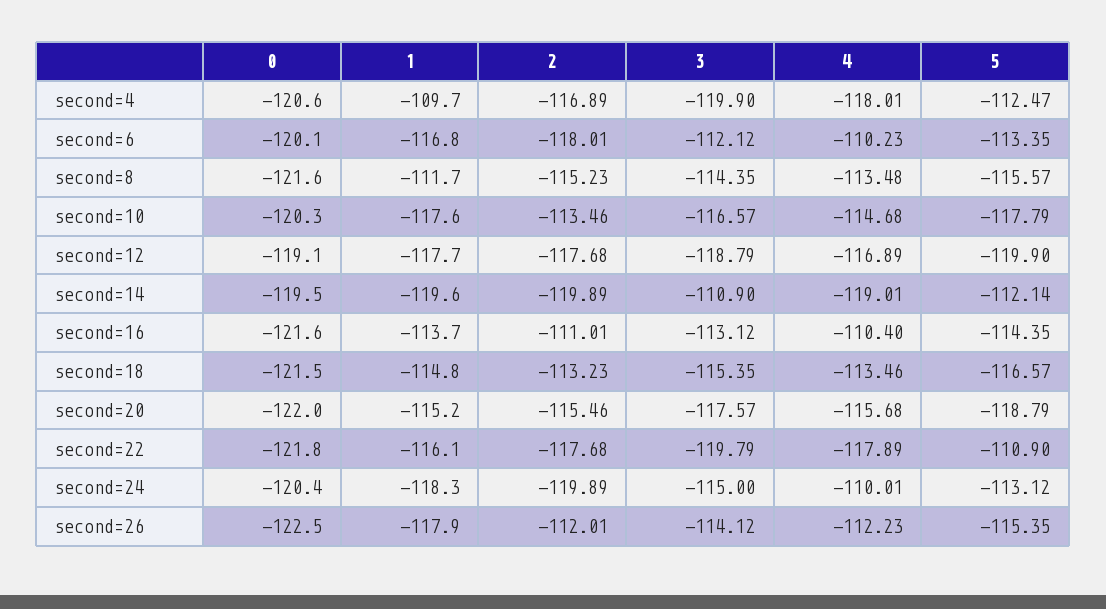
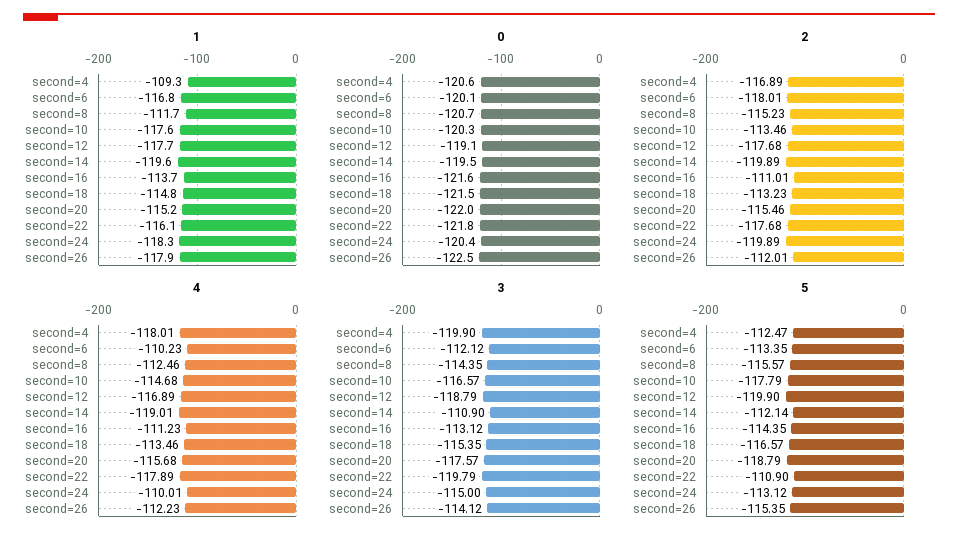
  {
    "0": {
      "second=4": -120.6,
      "second=6": -120.1,
-     "second=8": -121.6,
+     "second=8": -120.7,
      "second=10": -120.3,
      "second=12": -119.1,
      "second=14": -119.5,
      "second=16": -121.6,
      "second=18": -121.5,
      "second=20": -122,
      "second=22": -121.8,
      "second=24": -120.4,
      "second=26": -122.5
    },
    "1": {
-     "second=4": -109.7,
+     "second=4": -109.3,
      "second=6": -116.8,
      "second=8": -111.7,
      "second=10": -117.6,
      "second=12": -117.7,
      "second=14": -119.6,
      "second=16": -113.7,
      "second=18": -114.8,
      "second=20": -115.2,
      "second=22": -116.1,
      "second=24": -118.3,
      "second=26": -117.9
    },
    "2": {
      "second=4": -116.89,
      "second=6": -118.01,
      "second=8": -115.23,
      "second=10": -113.46,
      "second=12": -117.68,
      "second=14": -119.89,
      "second=16": -111.01,
      "second=18": -113.23,
      "second=20": -115.46,
      "second=22": -117.68,
      "second=24": -119.89,
      "second=26": -112.01
    },
    "3": {
      "second=4": -119.9,
      "second=6": -112.12,
      "second=8": -114.35,
      "second=10": -116.57,
      "second=12": -118.79,
      "second=14": -110.9,
      "second=16": -113.12,
      "second=18": -115.35,
      "second=20": -117.57,
      "second=22": -119.79,
      "second=24": -115,
      "second=26": -114.12
    },
    "4": {
      "second=4": -118.01,
      "second=6": -110.23,
-     "second=8": -113.48,
+     "second=8": -112.46,
      "second=10": -114.68,
      "second=12": -116.89,
      "second=14": -119.01,
-     "second=16": -110.4,
+     "second=16": -111.23,
      "second=18": -113.46,
      "second=20": -115.68,
      "second=22": -117.89,
      "second=24": -110.01,
      "second=26": -112.23
    },
    "5": {
      "second=4": -112.47,
      "second=6": -113.35,
      "second=8": -115.57,
      "second=10": -117.79,
      "second=12": -119.9,
      "second=14": -112.14,
      "second=16": -114.35,
      "second=18": -116.57,
      "second=20": -118.79,
      "second=22": -110.9,
      "second=24": -113.12,
      "second=26": -115.35
    }
  }

